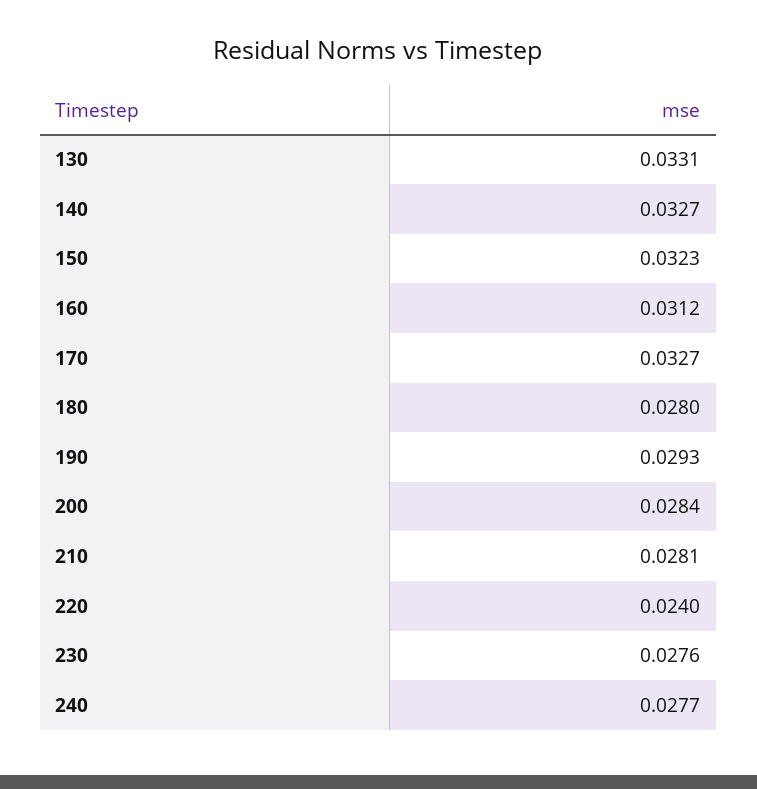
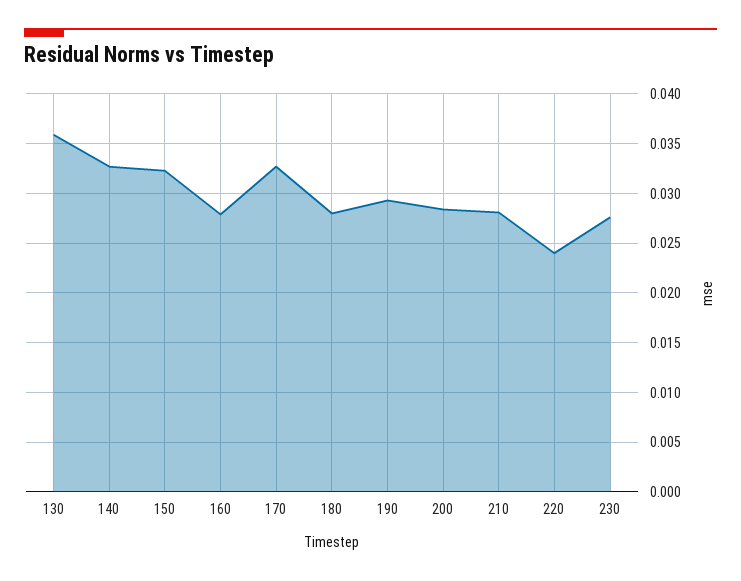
  {
-   "130": 0.0331,
+   "130": 0.036,
    "140": 0.0327,
    "150": 0.0323,
-   "160": 0.0312,
+   "160": 0.028,
    "170": 0.0327,
    "180": 0.028,
    "190": 0.0293,
    "200": 0.0284,
    "210": 0.0281,
    "220": 0.024,
-   "230": 0.0276,
+   "230": 0.0276
-   "240": 0.0277
  }

